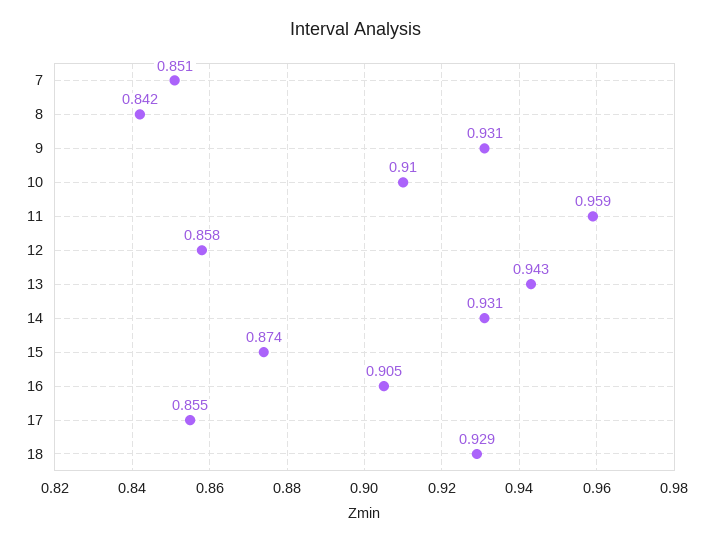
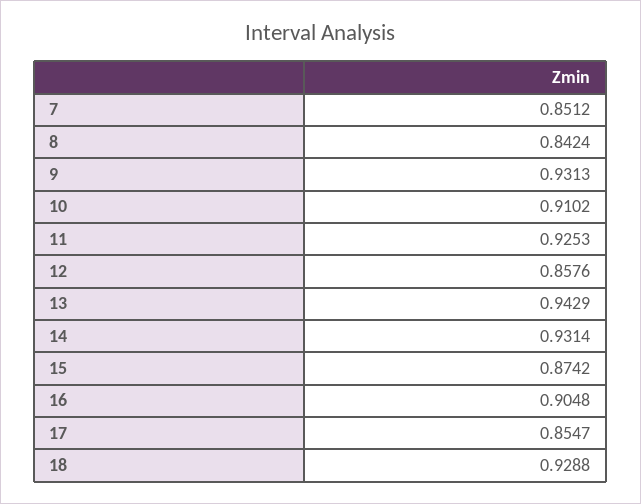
  {
    "7": 0.8512,
    "8": 0.8424,
    "9": 0.9313,
    "10": 0.9102,
-   "11": 0.959,
+   "11": 0.9253,
    "12": 0.8576,
    "13": 0.9429,
    "14": 0.9314,
    "15": 0.8742,
    "16": 0.9048,
    "17": 0.8547,
    "18": 0.9288
  }

